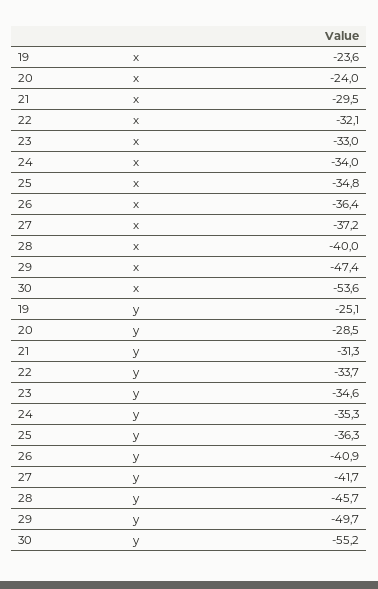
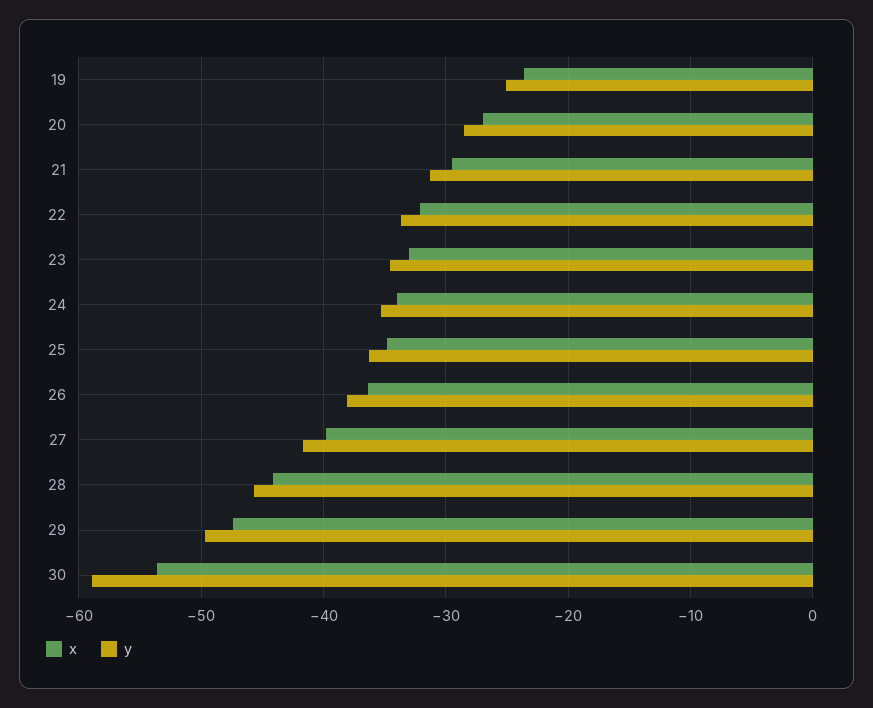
  {
    "x": {
      "19": -23.6,
-     "20": -24,
+     "20": -27,
      "21": -29.5,
      "22": -32.1,
      "23": -33,
      "24": -34,
      "25": -34.8,
      "26": -36.4,
-     "27": -37.2,
+     "27": -40,
-     "28": -40,
+     "28": -44,
      "29": -47.4,
      "30": -53.6
    },
    "y": {
      "19": -25.1,
      "20": -28.5,
      "21": -31.3,
      "22": -33.7,
      "23": -34.6,
      "24": -35.3,
      "25": -36.3,
-     "26": -40.9,
+     "26": -38,
      "27": -41.7,
      "28": -45.7,
      "29": -49.7,
-     "30": -55.2
+     "30": -59
    }
  }

